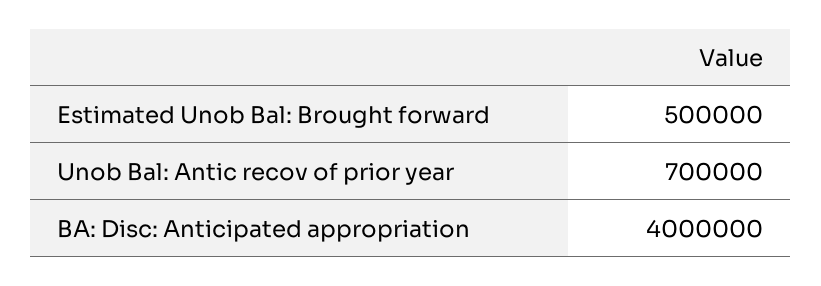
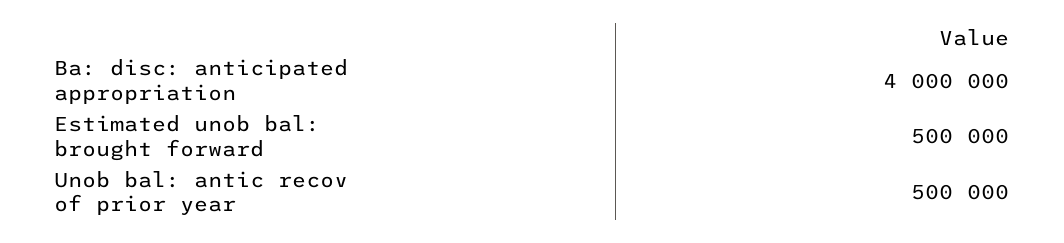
  {
    "Estimated Unob Bal: Brought forward": 500000,
-   "Unob Bal: Antic recov of prior year": 700000,
+   "Unob Bal: Antic recov of prior year": 500000,
    "BA: Disc: Anticipated appropriation": 4000000
  }

